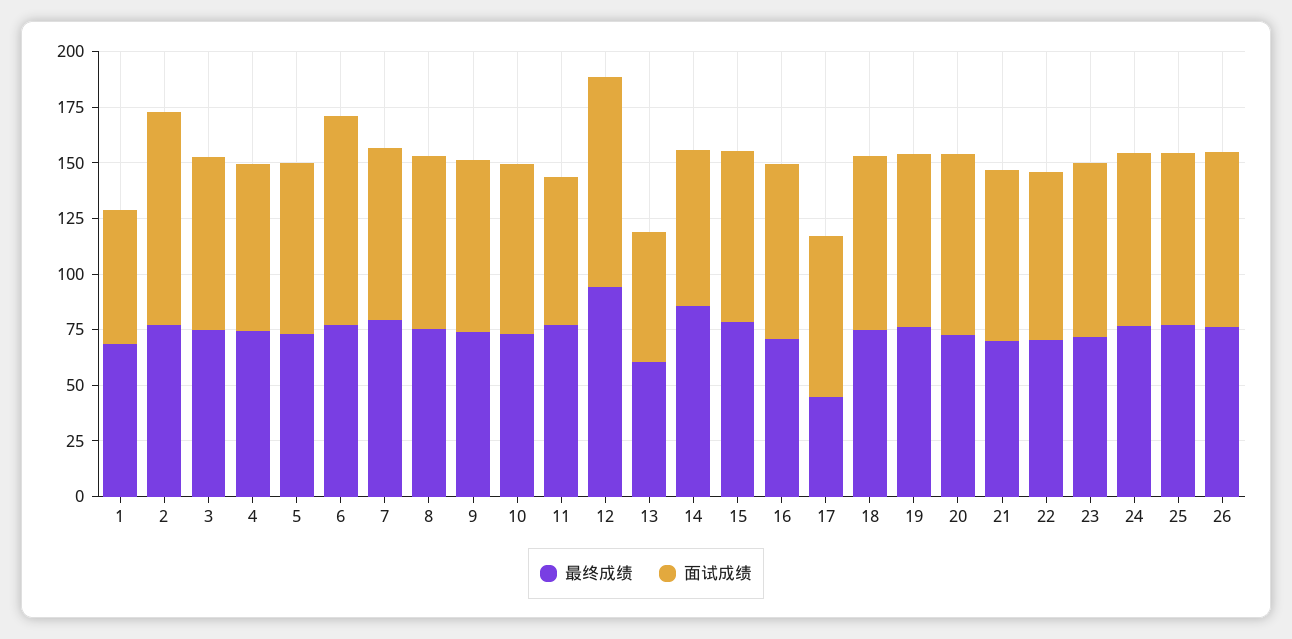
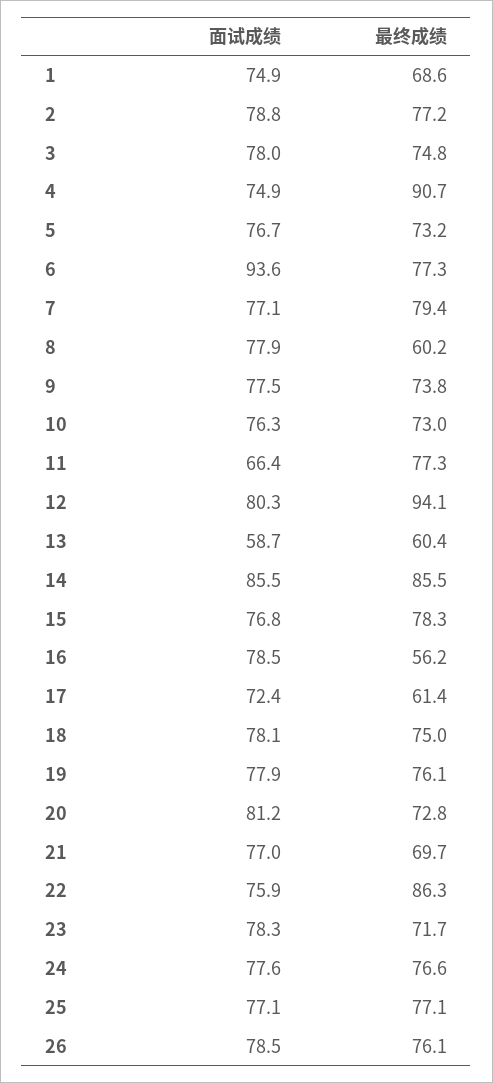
  {
    "最终成绩": {
      "1": 68.6,
      "2": 77.2,
      "3": 74.8,
-     "4": 75,
+     "4": 90.7,
      "5": 73.2,
      "6": 77.3,
      "7": 79.4,
-     "8": 75,
+     "8": 60.2,
      "9": 73.8,
      "10": 73,
      "11": 77.3,
      "12": 94.1,
      "13": 60.4,
      "14": 85.5,
      "15": 78.3,
-     "16": 70,
+     "16": 56.2,
-     "17": 45,
+     "17": 61.4,
      "18": 75,
      "19": 76.1,
      "20": 72.8,
      "21": 69.7,
-     "22": 70,
+     "22": 86.3,
      "23": 71.7,
      "24": 76.6,
      "25": 77.1,
      "26": 76.1
    },
    "面试成绩": {
-     "1": 60,
+     "1": 74.9,
-     "2": 95,
+     "2": 78.8,
      "3": 78,
      "4": 74.9,
      "5": 76.7,
      "6": 93.6,
      "7": 77.1,
      "8": 77.9,
      "9": 77.5,
      "10": 76.3,
      "11": 66.4,
-     "12": 95,
+     "12": 80.3,
      "13": 58.7,
-     "14": 70,
+     "14": 85.5,
      "15": 76.8,
      "16": 78.5,
      "17": 72.4,
      "18": 78.1,
      "19": 77.9,
      "20": 81.2,
      "21": 77,
      "22": 75.9,
      "23": 78.3,
      "24": 77.6,
      "25": 77.1,
      "26": 78.5
    }
  }

